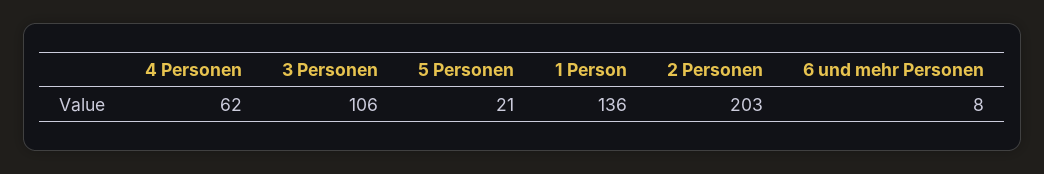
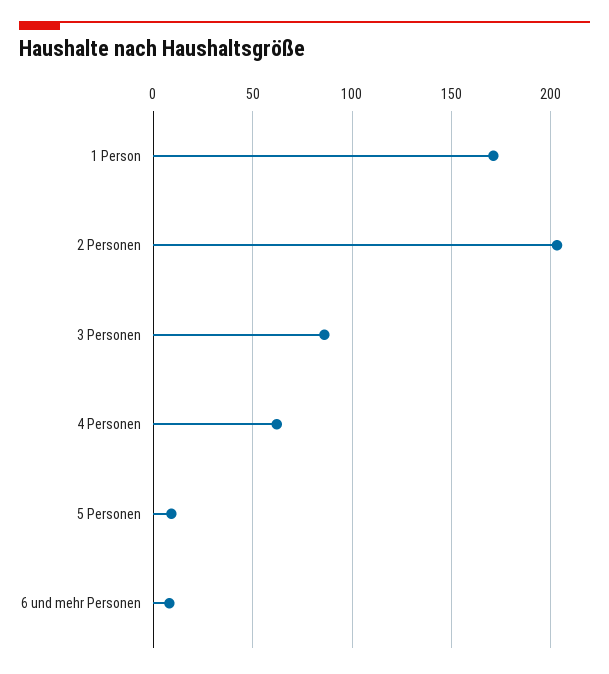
  {
    "4 Personen": 62,
-   "3 Personen": 106,
+   "3 Personen": 85,
-   "5 Personen": 21,
+   "5 Personen": 10,
-   "1 Person": 136,
+   "1 Person": 170,
    "2 Personen": 203,
    "6 und mehr Personen": 8
  }

